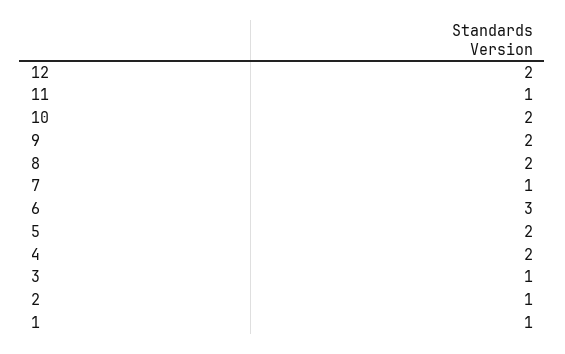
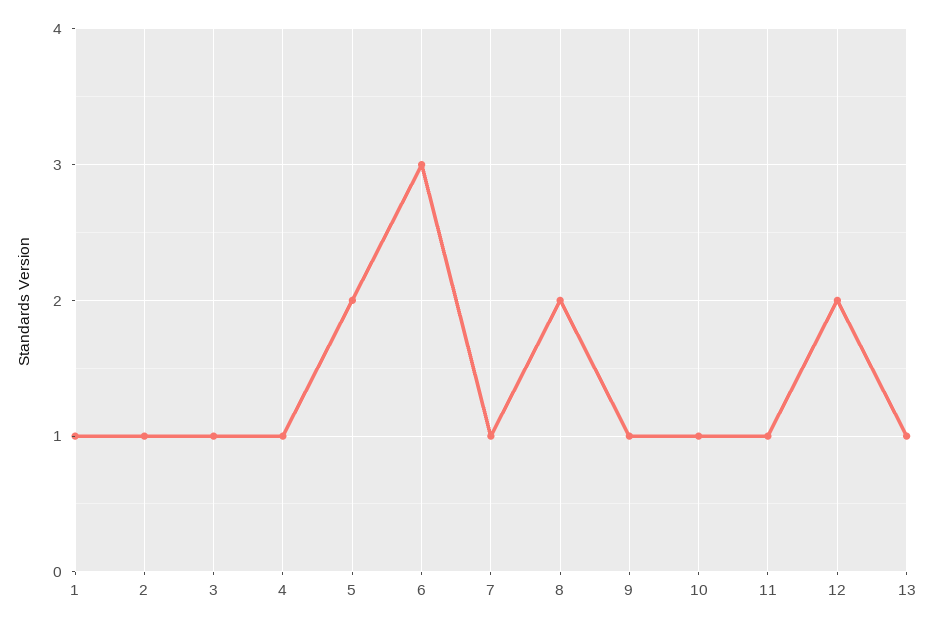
  {
    "12": 2,
    "11": 1,
-   "10": 2,
+   "10": 1,
-   "9": 2,
+   "9": 1,
    "8": 2,
    "7": 1,
    "6": 3,
    "5": 2,
-   "4": 2,
+   "4": 1,
    "3": 1,
    "2": 1,
-   "1": 1
+   "1": 1,
+   "13": 1
  }

